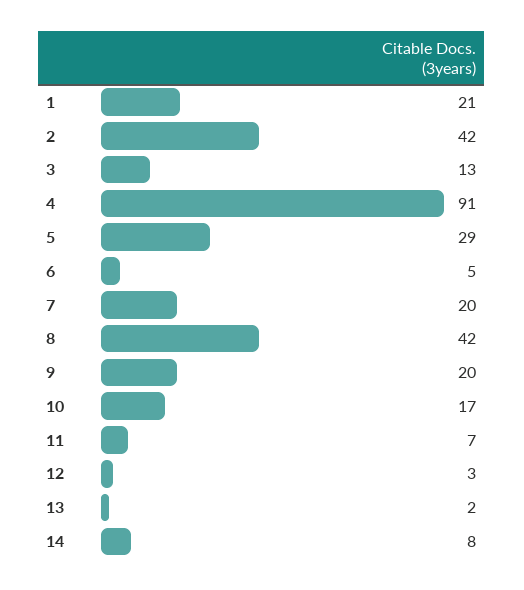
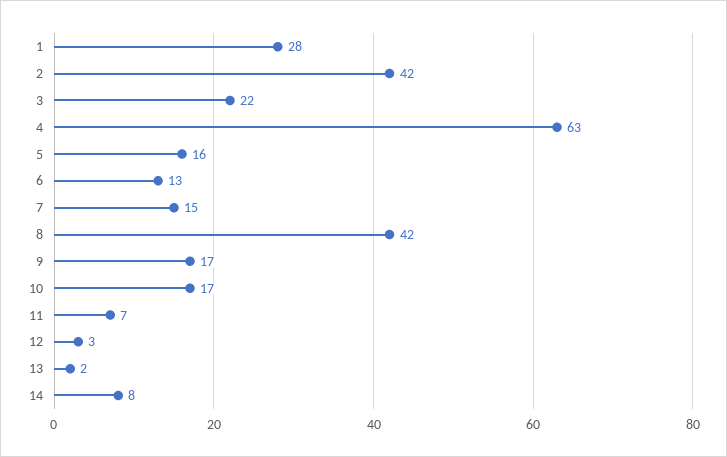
  {
-   "1": 21,
+   "1": 28,
    "2": 42,
-   "3": 13,
+   "3": 22,
-   "4": 91,
+   "4": 63,
-   "5": 29,
+   "5": 16,
-   "6": 5,
+   "6": 13,
-   "7": 20,
+   "7": 15,
    "8": 42,
-   "9": 20,
+   "9": 17,
    "10": 17,
    "11": 7,
    "12": 3,
    "13": 2,
    "14": 8
  }

